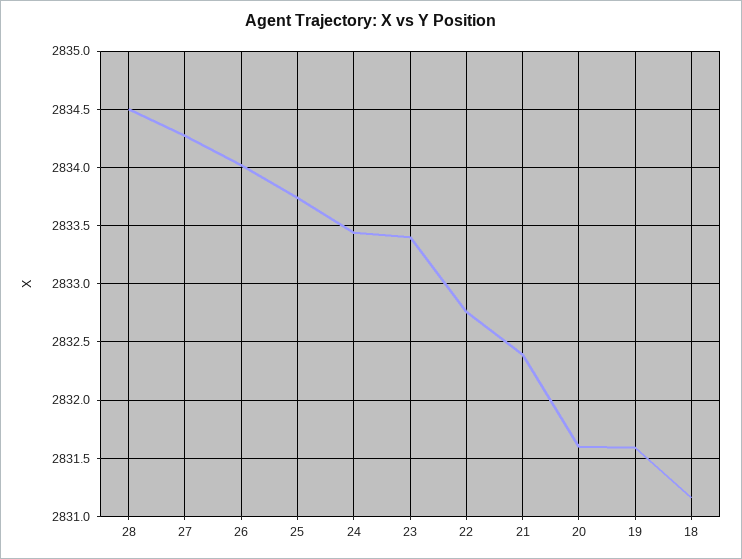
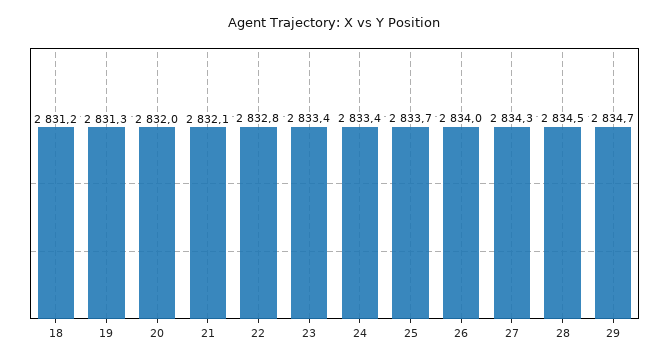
  {
    "28": 2834.5,
    "27": 2834.3,
    "26": 2834,
    "25": 2833.7,
    "24": 2833.4,
    "23": 2833.4,
    "22": 2832.8,
-   "21": 2832.4,
+   "21": 2832.1,
-   "20": 2831.6,
+   "20": 2832,
-   "19": 2831.6,
+   "19": 2831.3,
-   "18": 2831.2
+   "18": 2831.2,
+   "29": 2834.7
  }

